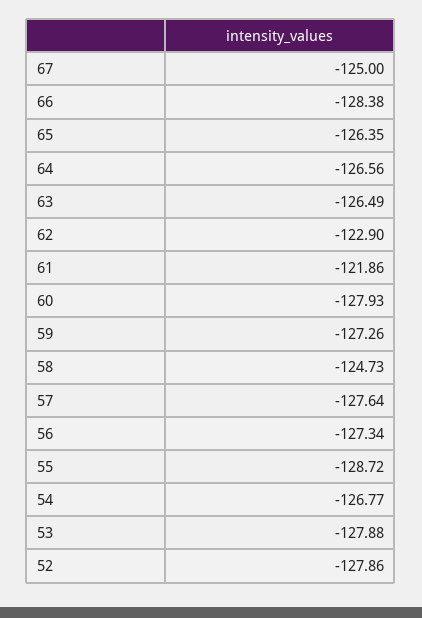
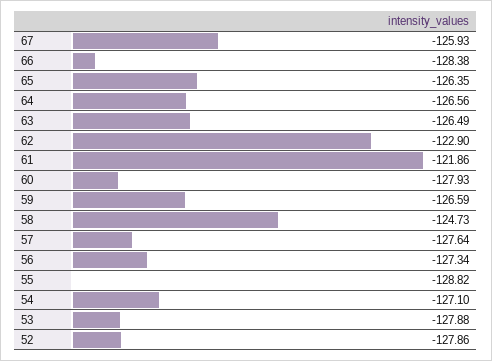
  {
-   "67": -125,
+   "67": -125.93,
    "66": -128.38,
    "65": -126.35,
    "64": -126.56,
    "63": -126.49,
    "62": -122.9,
    "61": -121.86,
    "60": -127.93,
-   "59": -127.26,
+   "59": -126.59,
    "58": -124.73,
    "57": -127.64,
    "56": -127.34,
-   "55": -128.72,
+   "55": -128.82,
-   "54": -126.77,
+   "54": -127.1,
    "53": -127.88,
    "52": -127.86
  }

